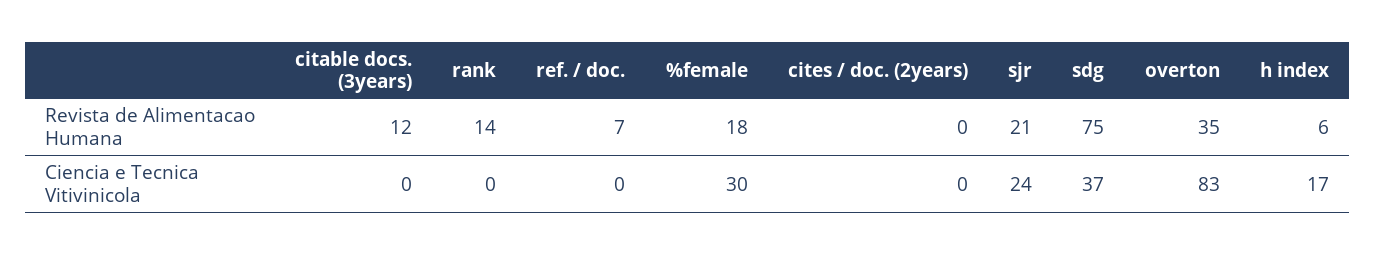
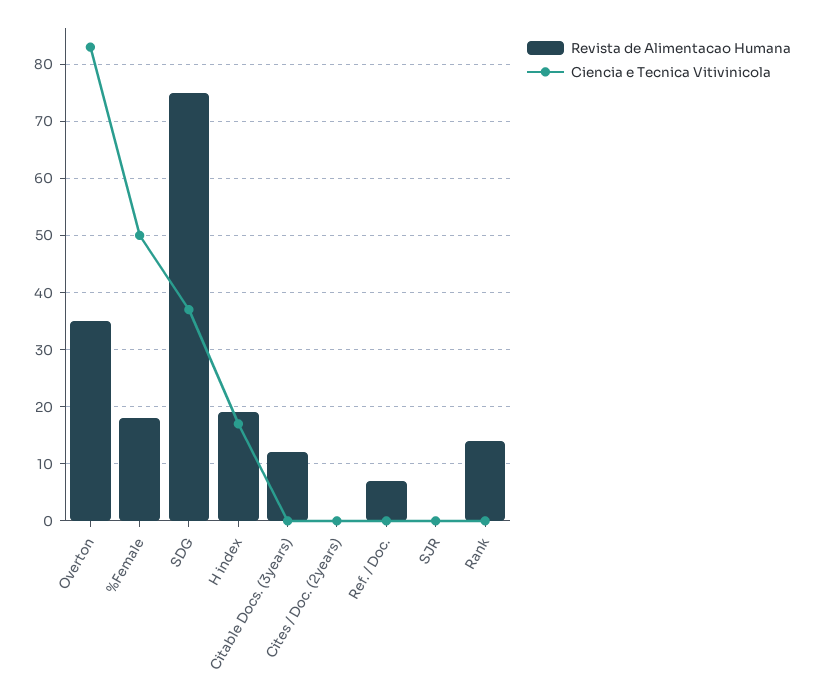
  {
    "Revista de Alimentacao Humana": {
      "citable docs. (3years)": 12,
      "rank": 14,
      "ref. / doc.": 7,
      "%female": 18,
      "cites / doc. (2years)": 0,
-     "sjr": 21,
+     "sjr": 0,
      "sdg": 75,
      "overton": 35,
-     "h index": 6
+     "h index": 20
    },
    "Ciencia e Tecnica Vitivinicola": {
      "citable docs. (3years)": 0,
      "rank": 0,
      "ref. / doc.": 0,
-     "%female": 30,
+     "%female": 50,
      "cites / doc. (2years)": 0,
-     "sjr": 24,
+     "sjr": 0,
      "sdg": 37,
      "overton": 83,
      "h index": 17
    }
  }

